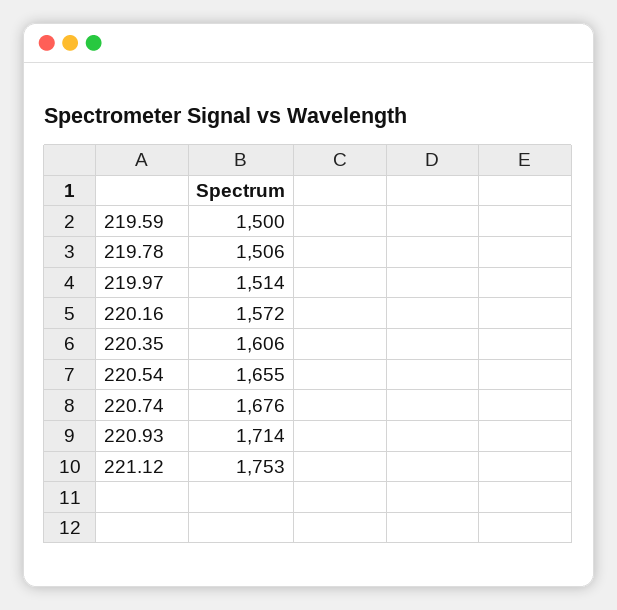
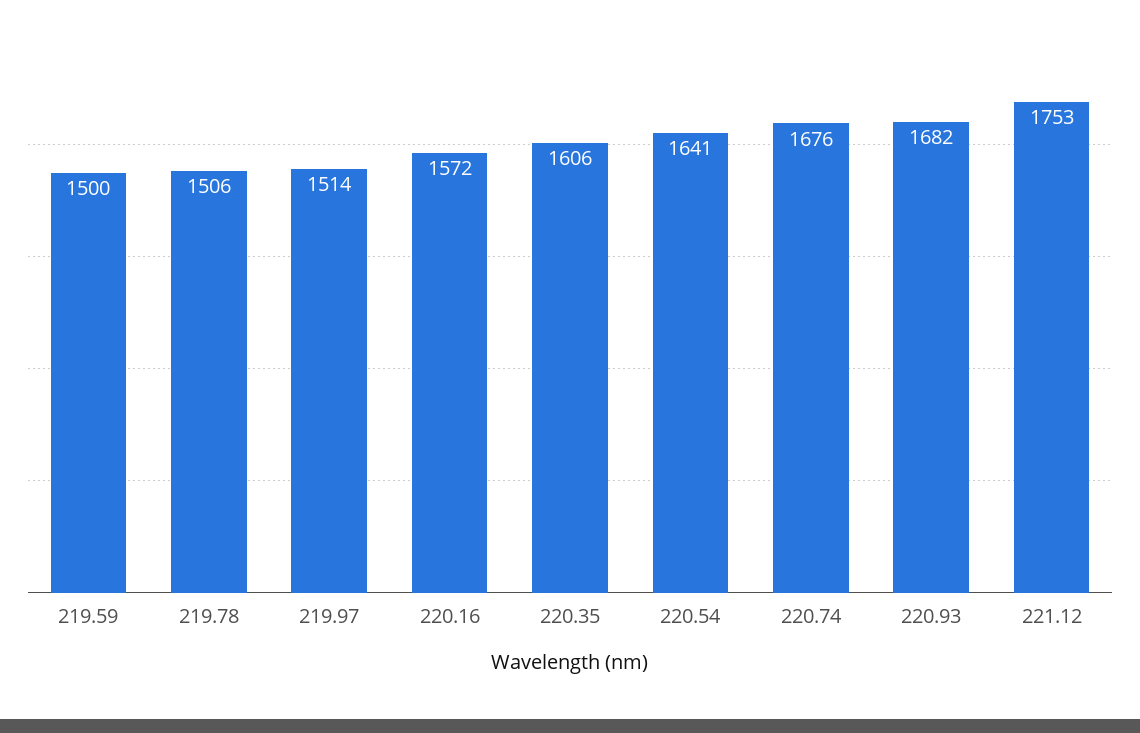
  {
    "219.59": 1500,
    "219.78": 1506,
    "219.97": 1514,
    "220.16": 1572,
    "220.35": 1606,
-   "220.54": 1655,
+   "220.54": 1641,
    "220.74": 1676,
-   "220.93": 1714,
+   "220.93": 1682,
    "221.12": 1753
  }

